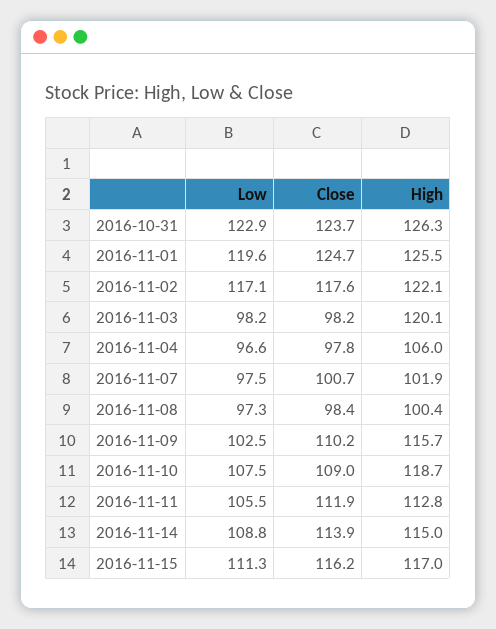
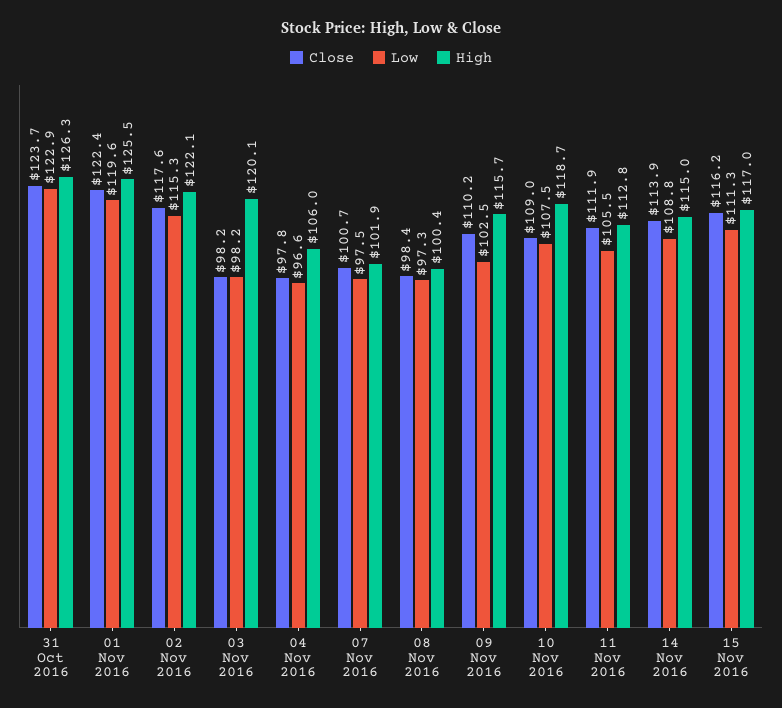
  {
    "Low": {
      "2016-10-31": 122.9,
      "2016-11-01": 119.6,
-     "2016-11-02": 117.1,
+     "2016-11-02": 115.3,
      "2016-11-03": 98.2,
      "2016-11-04": 96.6,
      "2016-11-07": 97.5,
      "2016-11-08": 97.3,
      "2016-11-09": 102.5,
      "2016-11-10": 107.5,
      "2016-11-11": 105.5,
      "2016-11-14": 108.8,
      "2016-11-15": 111.3
    },
    "Close": {
      "2016-10-31": 123.7,
-     "2016-11-01": 124.7,
+     "2016-11-01": 122.4,
      "2016-11-02": 117.6,
      "2016-11-03": 98.2,
      "2016-11-04": 97.8,
      "2016-11-07": 100.7,
      "2016-11-08": 98.4,
      "2016-11-09": 110.2,
      "2016-11-10": 109,
      "2016-11-11": 111.9,
      "2016-11-14": 113.9,
      "2016-11-15": 116.2
    },
    "High": {
      "2016-10-31": 126.3,
      "2016-11-01": 125.5,
      "2016-11-02": 122.1,
      "2016-11-03": 120.1,
      "2016-11-04": 106,
      "2016-11-07": 101.9,
      "2016-11-08": 100.4,
      "2016-11-09": 115.7,
      "2016-11-10": 118.7,
      "2016-11-11": 112.8,
      "2016-11-14": 115,
      "2016-11-15": 117
    }
  }

